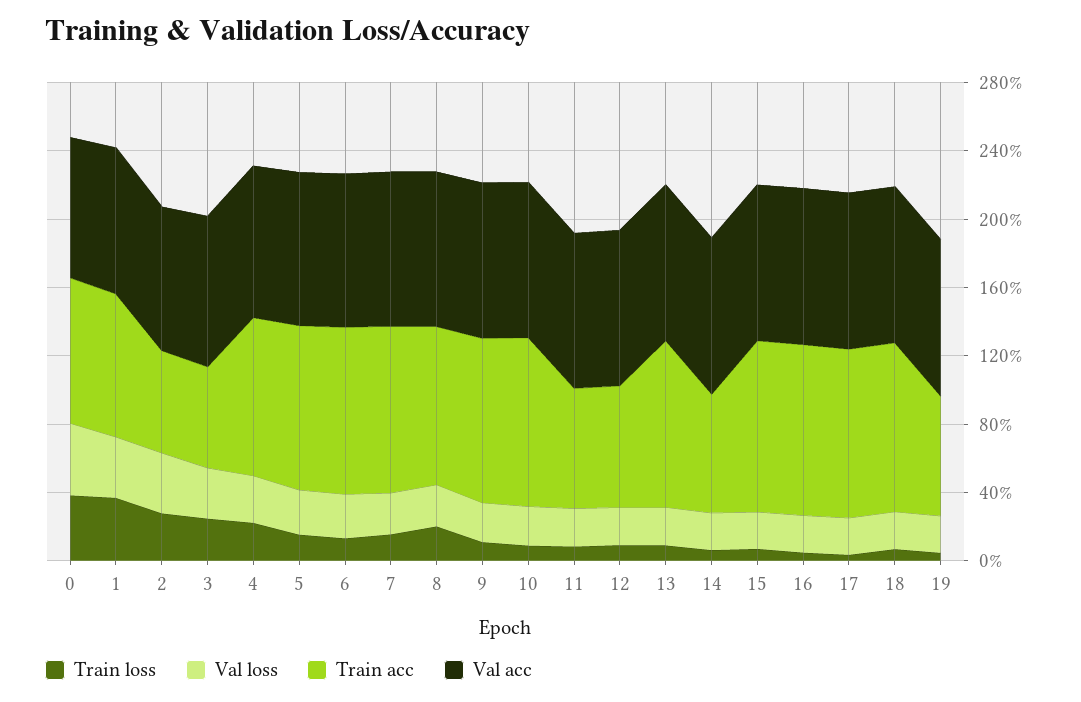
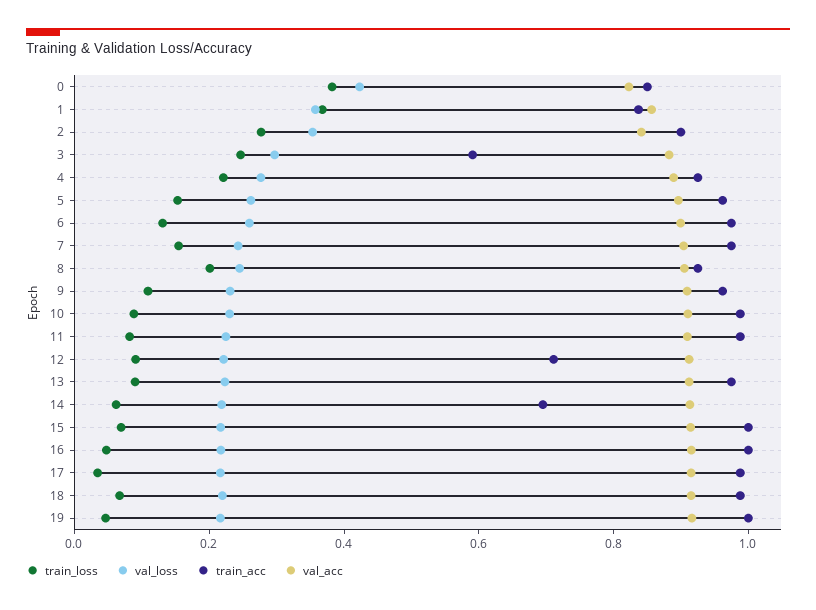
  {
    "Train loss": {
      "0": 0.4,
      "1": 0.35,
      "2": 0.3,
      "3": 0.25,
      "4": 0.2,
      "5": 0.15,
      "6": 0.15,
      "7": 0.15,
      "8": 0.2,
      "9": 0.1,
      "10": 0.1,
      "11": 0.1,
      "12": 0.1,
      "13": 0.1,
      "14": 0.05,
      "15": 0.05,
      "16": 0.05,
      "17": 0.05,
      "18": 0.05,
      "19": 0.05
    },
    "Val loss": {
      "0": 0.4,
      "1": 0.35,
      "2": 0.35,
      "3": 0.3,
      "4": 0.3,
      "5": 0.25,
      "6": 0.25,
      "7": 0.25,
      "8": 0.25,
      "9": 0.25,
      "10": 0.25,
      "11": 0.2,
      "12": 0.2,
      "13": 0.2,
      "14": 0.2,
      "15": 0.2,
      "16": 0.2,
      "17": 0.2,
      "18": 0.2,
      "19": 0.2
    },
    "Train acc": {
      "0": 0.85,
      "1": 0.85,
-     "2": 0.6,
+     "2": 0.9,
      "3": 0.6,
      "4": 0.95,
      "5": 0.95,
      "6": 1,
      "7": 1,
      "8": 0.95,
      "9": 0.95,
      "10": 1,
-     "11": 0.7,
+     "11": 1,
      "12": 0.7,
      "13": 1,
      "14": 0.7,
      "15": 1,
      "16": 1,
      "17": 1,
      "18": 1,
-     "19": 0.7
+     "19": 1
    },
    "Val acc": {
      "0": 0.8,
      "1": 0.85,
      "2": 0.85,
      "3": 0.9,
      "4": 0.9,
      "5": 0.9,
      "6": 0.9,
      "7": 0.9,
      "8": 0.9,
      "9": 0.9,
      "10": 0.9,
      "11": 0.9,
      "12": 0.9,
      "13": 0.9,
      "14": 0.9,
      "15": 0.9,
      "16": 0.9,
      "17": 0.9,
      "18": 0.9,
      "19": 0.9
    }
  }

